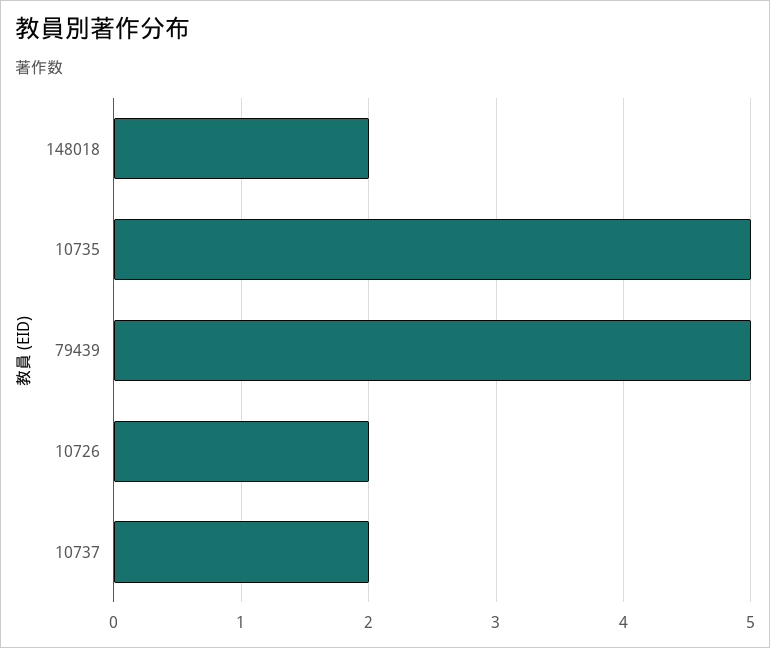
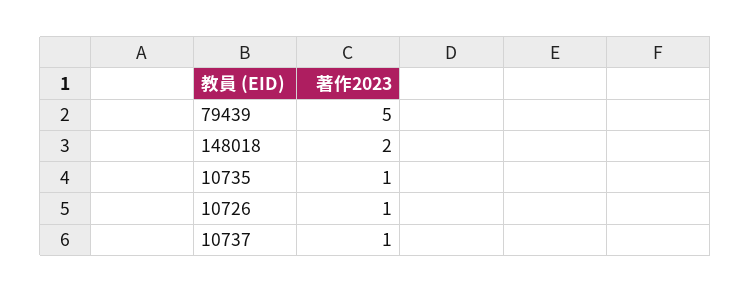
  {
    "148018": 2,
-   "10735": 5,
+   "10735": 1,
    "79439": 5,
-   "10726": 2,
+   "10726": 1,
-   "10737": 2
+   "10737": 1
  }

